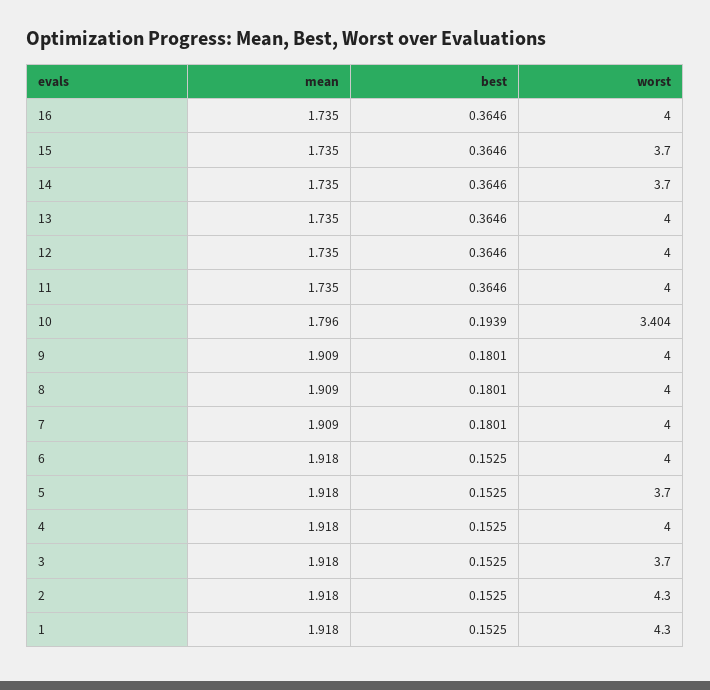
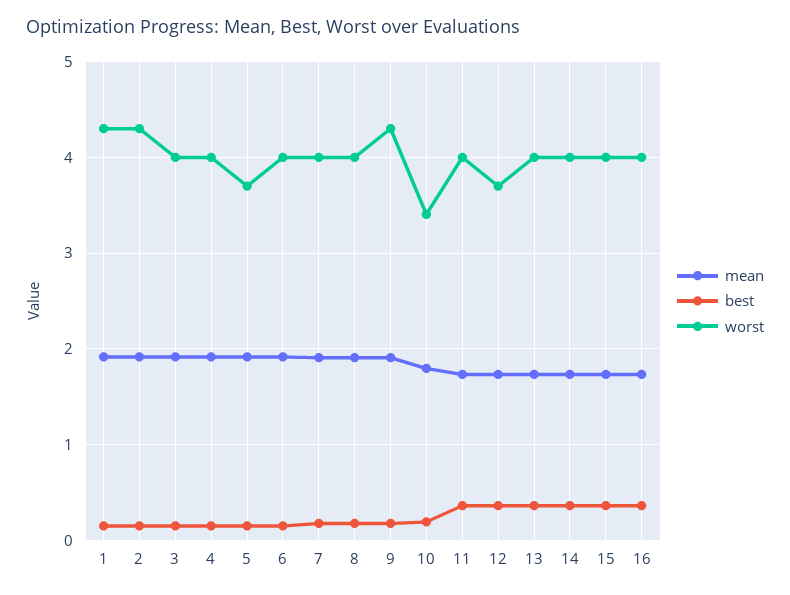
  {
    "mean": {
      "16": 1.735,
      "15": 1.735,
      "14": 1.735,
      "13": 1.735,
      "12": 1.735,
      "11": 1.735,
      "10": 1.796,
      "9": 1.909,
      "8": 1.909,
      "7": 1.909,
      "6": 1.918,
      "5": 1.918,
      "4": 1.918,
      "3": 1.918,
      "2": 1.918,
      "1": 1.918
    },
    "best": {
      "16": 0.3646,
      "15": 0.3646,
      "14": 0.3646,
      "13": 0.3646,
      "12": 0.3646,
      "11": 0.3646,
      "10": 0.1939,
      "9": 0.1801,
      "8": 0.1801,
      "7": 0.1801,
      "6": 0.1525,
      "5": 0.1525,
      "4": 0.1525,
      "3": 0.1525,
      "2": 0.1525,
      "1": 0.1525
    },
    "worst": {
      "16": 4,
-     "15": 3.7,
+     "15": 4,
-     "14": 3.7,
+     "14": 4,
      "13": 4,
-     "12": 4,
+     "12": 3.7,
      "11": 4,
      "10": 3.404,
-     "9": 4,
+     "9": 4.3,
      "8": 4,
      "7": 4,
      "6": 4,
      "5": 3.7,
      "4": 4,
-     "3": 3.7,
+     "3": 4,
      "2": 4.3,
      "1": 4.3
    }
  }

